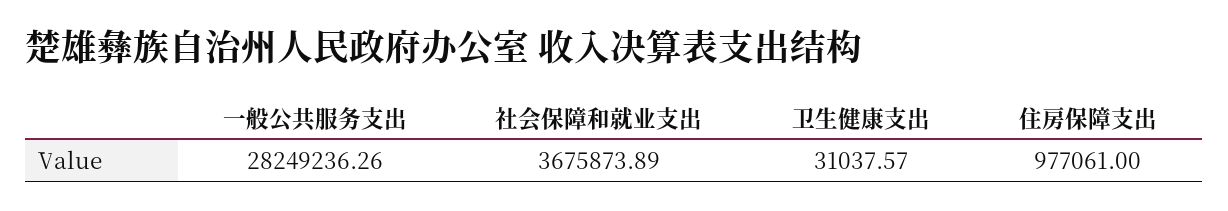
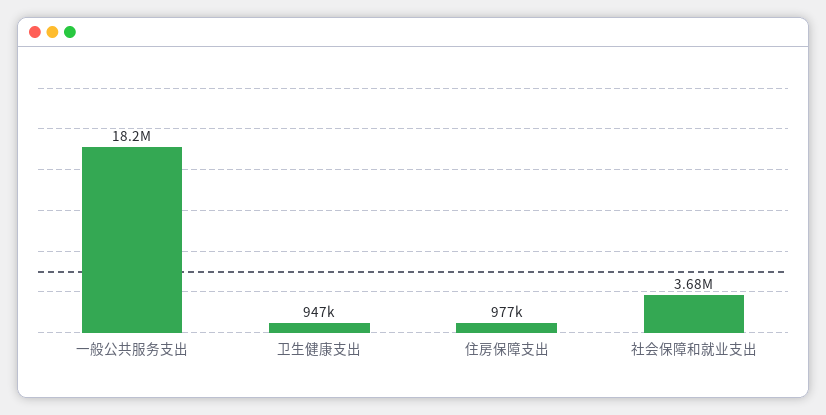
  {
-   "一般公共服务支出": 28249236.26,
+   "一般公共服务支出": 18200000,
    "社会保障和就业支出": 3675873.89,
-   "卫生健康支出": 31037.57,
+   "卫生健康支出": 947000,
    "住房保障支出": 977061
  }

